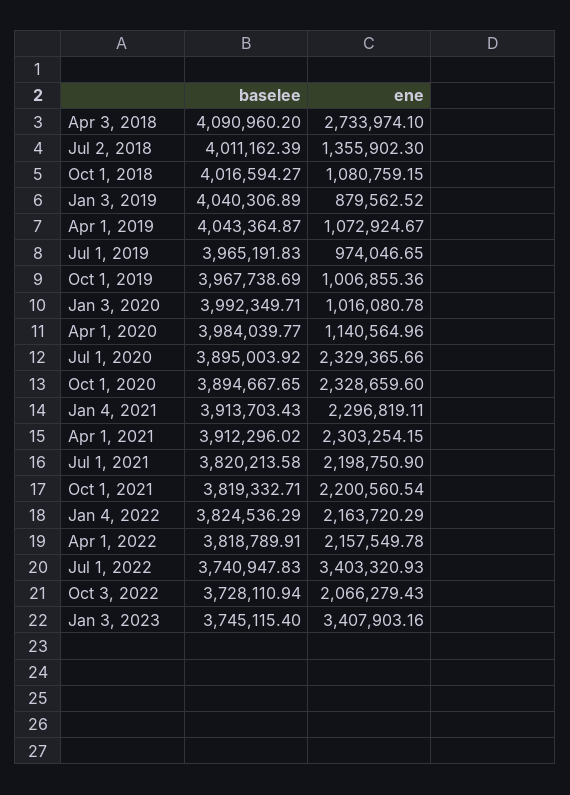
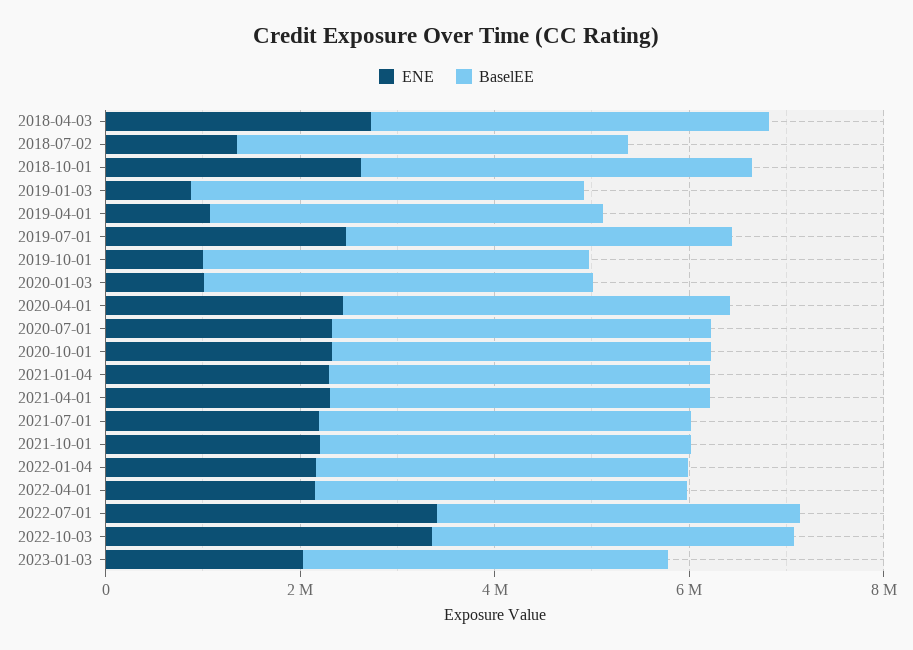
  {
    "baselee": {
      "Apr 3, 2018": 4090960.2,
      "Jul 2, 2018": 4011162.39,
      "Oct 1, 2018": 4016594.27,
      "Jan 3, 2019": 4040306.89,
      "Apr 1, 2019": 4043364.87,
      "Jul 1, 2019": 3965191.83,
      "Oct 1, 2019": 3967738.69,
      "Jan 3, 2020": 3992349.71,
      "Apr 1, 2020": 3984039.77,
      "Jul 1, 2020": 3895003.92,
      "Oct 1, 2020": 3894667.65,
      "Jan 4, 2021": 3913703.43,
      "Apr 1, 2021": 3912296.02,
      "Jul 1, 2021": 3820213.58,
      "Oct 1, 2021": 3819332.71,
      "Jan 4, 2022": 3824536.29,
      "Apr 1, 2022": 3818789.91,
      "Jul 1, 2022": 3740947.83,
      "Oct 3, 2022": 3728110.94,
      "Jan 3, 2023": 3745115.4
    },
    "ene": {
      "Apr 3, 2018": 2733974.1,
      "Jul 2, 2018": 1355902.3,
-     "Oct 1, 2018": 1080759.15,
+     "Oct 1, 2018": 2500000,
      "Jan 3, 2019": 879562.52,
      "Apr 1, 2019": 1072924.67,
-     "Jul 1, 2019": 974046.65,
+     "Jul 1, 2019": 2500000,
      "Oct 1, 2019": 1006855.36,
      "Jan 3, 2020": 1016080.78,
-     "Apr 1, 2020": 1140564.96,
+     "Apr 1, 2020": 2500000,
      "Jul 1, 2020": 2329365.66,
      "Oct 1, 2020": 2328659.6,
      "Jan 4, 2021": 2296819.11,
      "Apr 1, 2021": 2303254.15,
      "Jul 1, 2021": 2198750.9,
      "Oct 1, 2021": 2200560.54,
      "Jan 4, 2022": 2163720.29,
      "Apr 1, 2022": 2157549.78,
      "Jul 1, 2022": 3403320.93,
-     "Oct 3, 2022": 2066279.43,
+     "Oct 3, 2022": 3500000,
-     "Jan 3, 2023": 3407903.16
+     "Jan 3, 2023": 2000000
    }
  }

